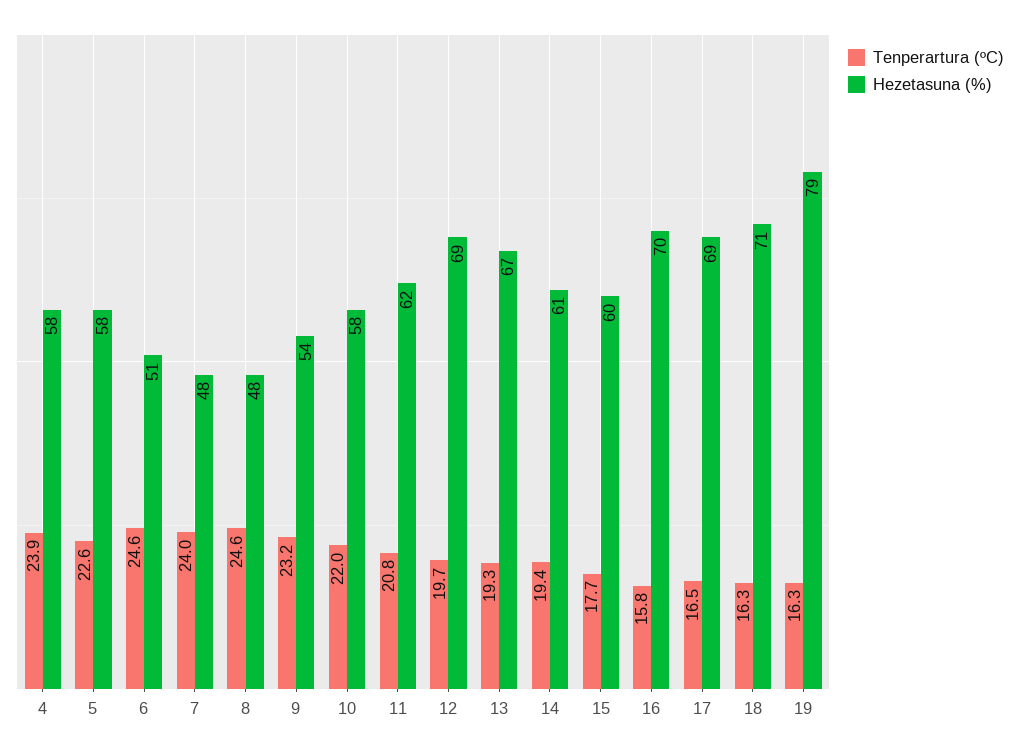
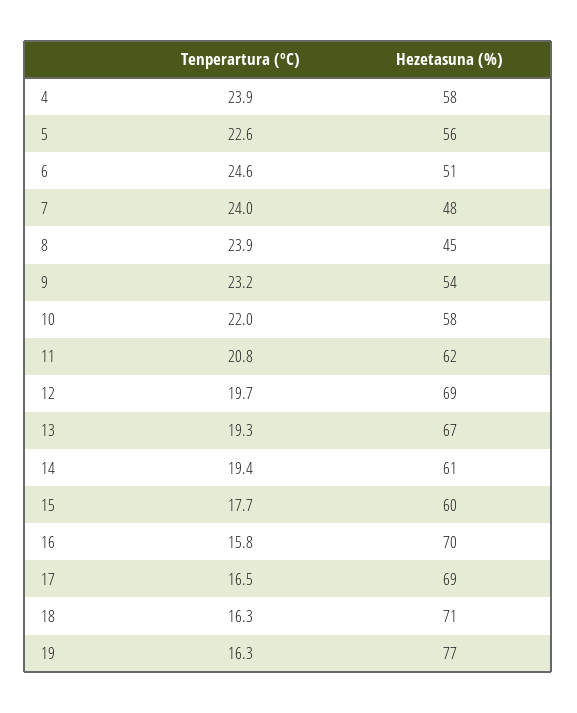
  {
    "Tenperartura (ºC)": {
      "4": 23.9,
      "5": 22.6,
      "6": 24.6,
      "7": 24,
-     "8": 24.6,
+     "8": 23.9,
      "9": 23.2,
      "10": 22,
      "11": 20.8,
      "12": 19.7,
      "13": 19.3,
      "14": 19.4,
      "15": 17.7,
      "16": 15.8,
      "17": 16.5,
      "18": 16.3,
      "19": 16.3
    },
    "Hezetasuna (%)": {
      "4": 58,
-     "5": 58,
+     "5": 56,
      "6": 51,
      "7": 48,
-     "8": 48,
+     "8": 45,
      "9": 54,
      "10": 58,
      "11": 62,
      "12": 69,
      "13": 67,
      "14": 61,
      "15": 60,
      "16": 70,
      "17": 69,
      "18": 71,
-     "19": 79
+     "19": 77
    }
  }

